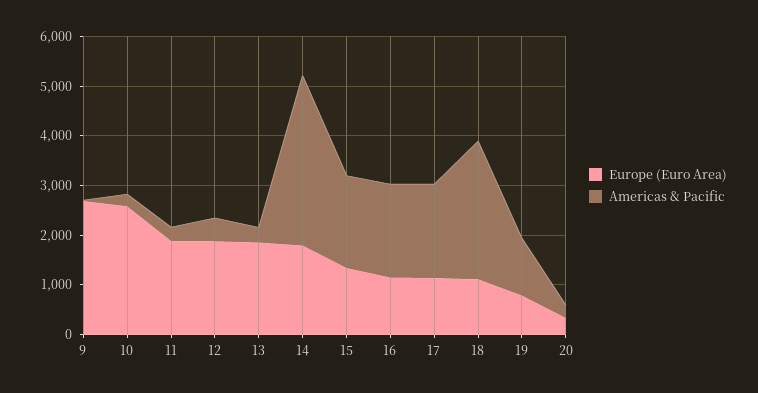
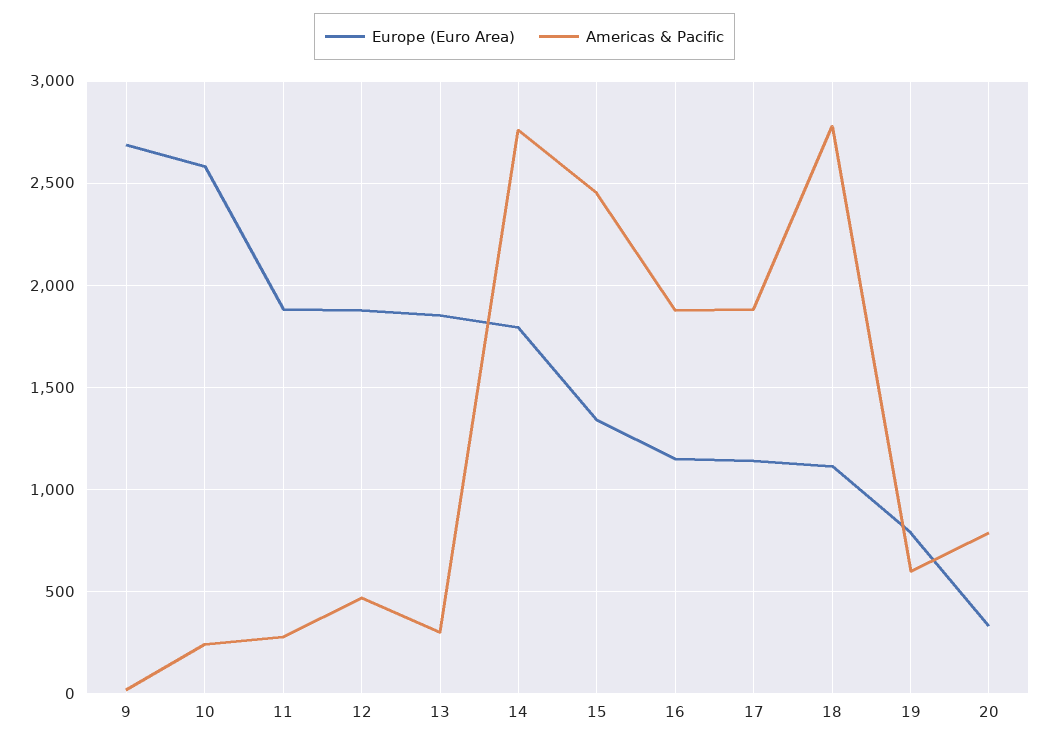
  {
    "Europe (Euro Area)": {
      "9": 2700,
      "10": 2600,
      "11": 1900,
      "12": 1900,
      "13": 1850,
      "14": 1800,
      "15": 1350,
      "16": 1150,
      "17": 1150,
      "18": 1100,
      "19": 800,
      "20": 350
    },
    "Americas & Pacific": {
      "9": 0,
      "10": 250,
      "11": 300,
      "12": 450,
      "13": 300,
-     "14": 3400,
+     "14": 2750,
-     "15": 1800,
+     "15": 2450,
      "16": 1900,
      "17": 1900,
      "18": 2800,
-     "19": 1200,
+     "19": 600,
-     "20": 200
+     "20": 800
    }
  }

